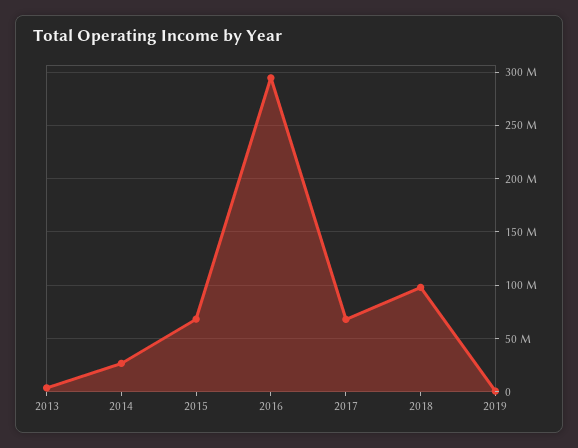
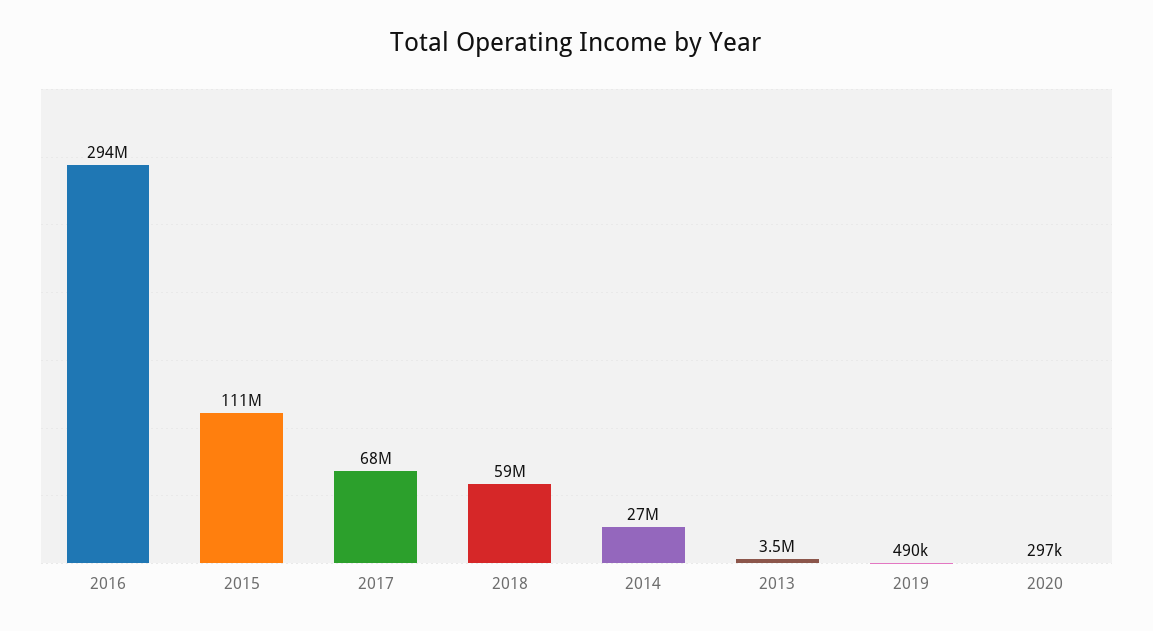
  {
    "2013": 3500000,
    "2014": 27000000,
-   "2015": 70000000,
+   "2015": 111000000,
    "2016": 294000000,
    "2017": 68000000,
-   "2018": 100000000,
+   "2018": 59000000,
-   "2019": 490000
+   "2019": 490000,
+   "2020": 297000
  }

